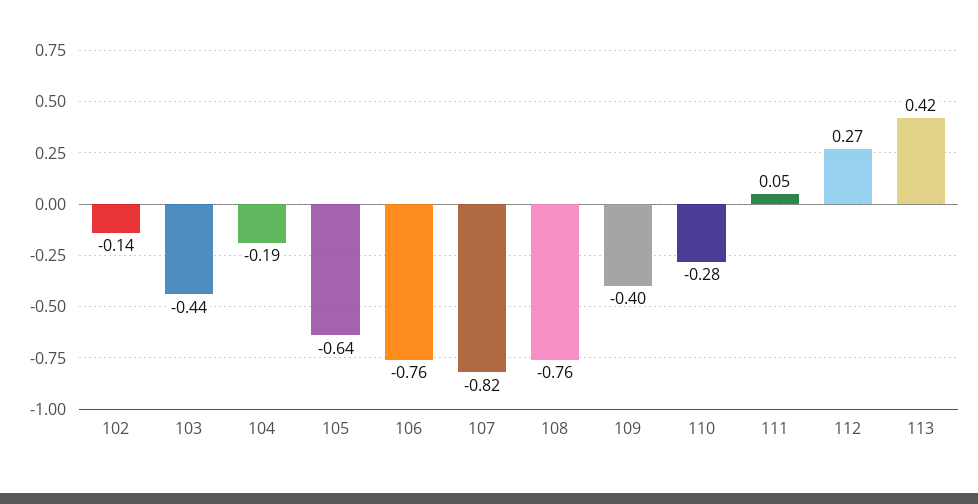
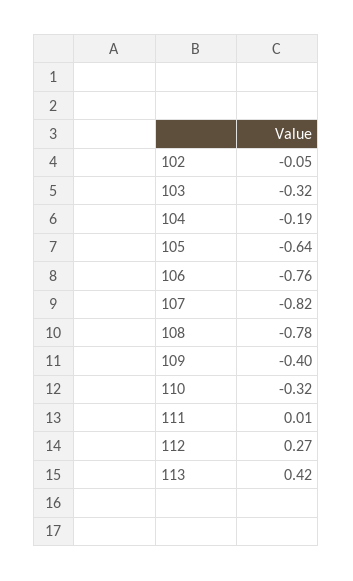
  {
-   "102": -0.14,
+   "102": -0.05,
-   "103": -0.44,
+   "103": -0.32,
    "104": -0.19,
    "105": -0.64,
    "106": -0.76,
    "107": -0.82,
-   "108": -0.76,
+   "108": -0.78,
    "109": -0.4,
-   "110": -0.28,
+   "110": -0.32,
-   "111": 0.05,
+   "111": 0.01,
    "112": 0.27,
    "113": 0.42
  }

